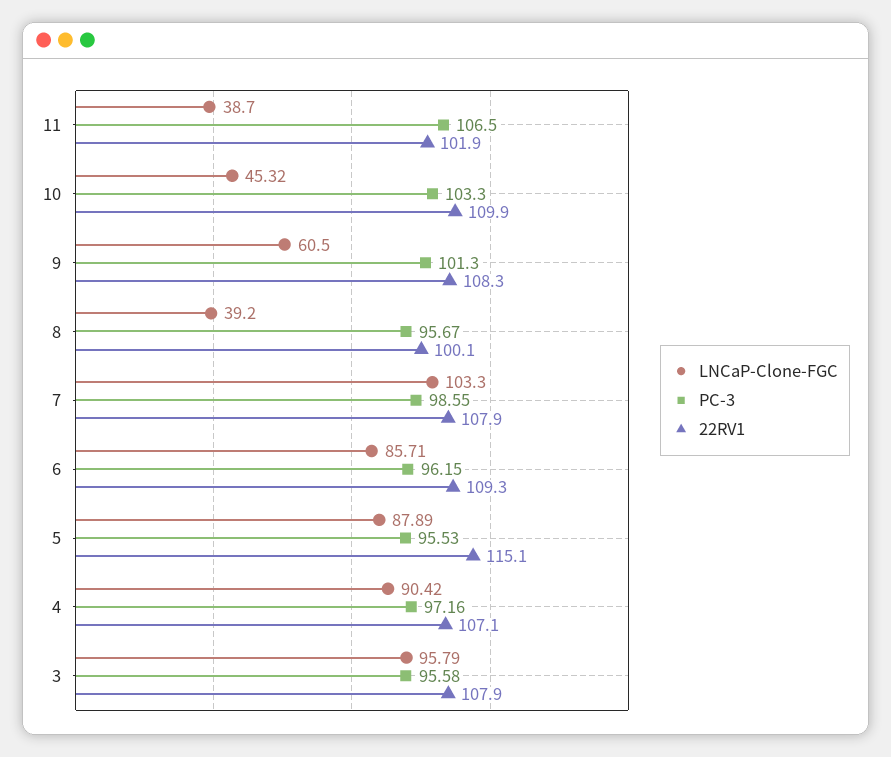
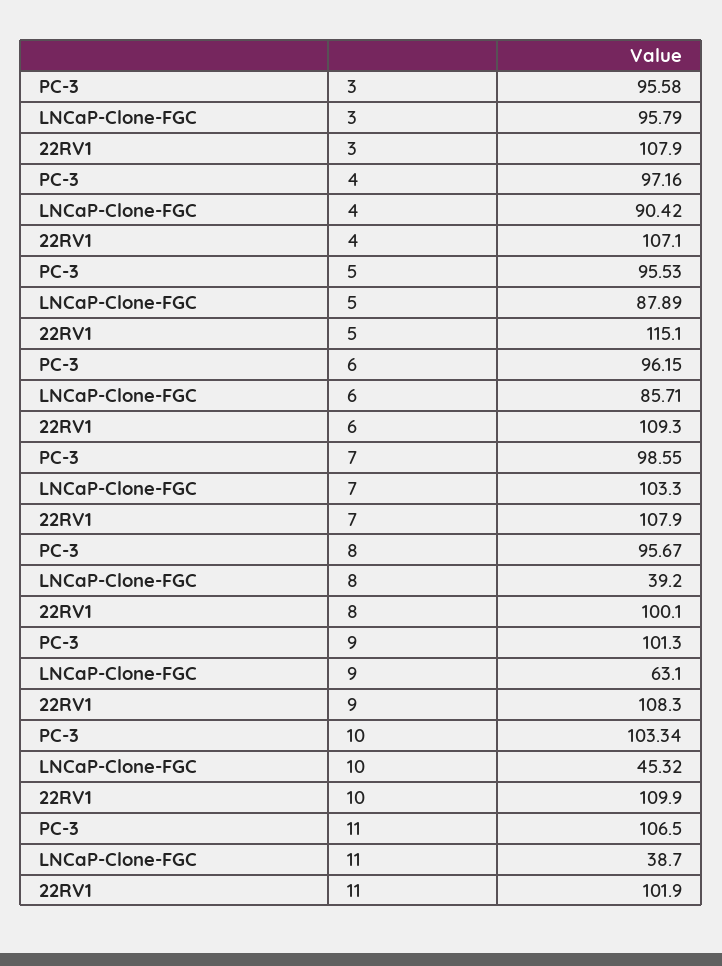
  {
    "LNCaP-Clone-FGC": {
      "11": 38.7,
      "10": 45.32,
-     "9": 60.5,
+     "9": 63.1,
      "8": 39.2,
      "7": 103.3,
      "6": 85.71,
      "5": 87.89,
      "4": 90.42,
      "3": 95.79
    },
    "PC-3": {
      "11": 106.5,
-     "10": 103.3,
+     "10": 103.34,
      "9": 101.3,
      "8": 95.67,
      "7": 98.55,
      "6": 96.15,
      "5": 95.53,
      "4": 97.16,
      "3": 95.58
    },
    "22RV1": {
      "11": 101.9,
      "10": 109.9,
      "9": 108.3,
      "8": 100.1,
      "7": 107.9,
      "6": 109.3,
      "5": 115.1,
      "4": 107.1,
      "3": 107.9
    }
  }

